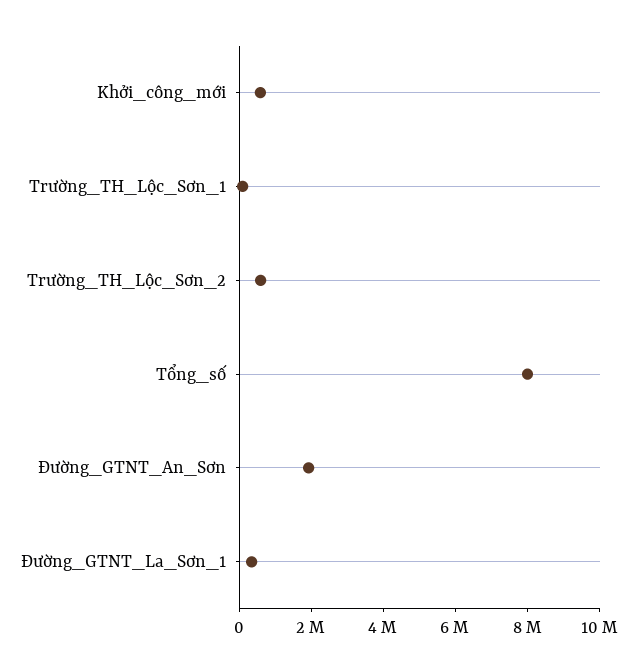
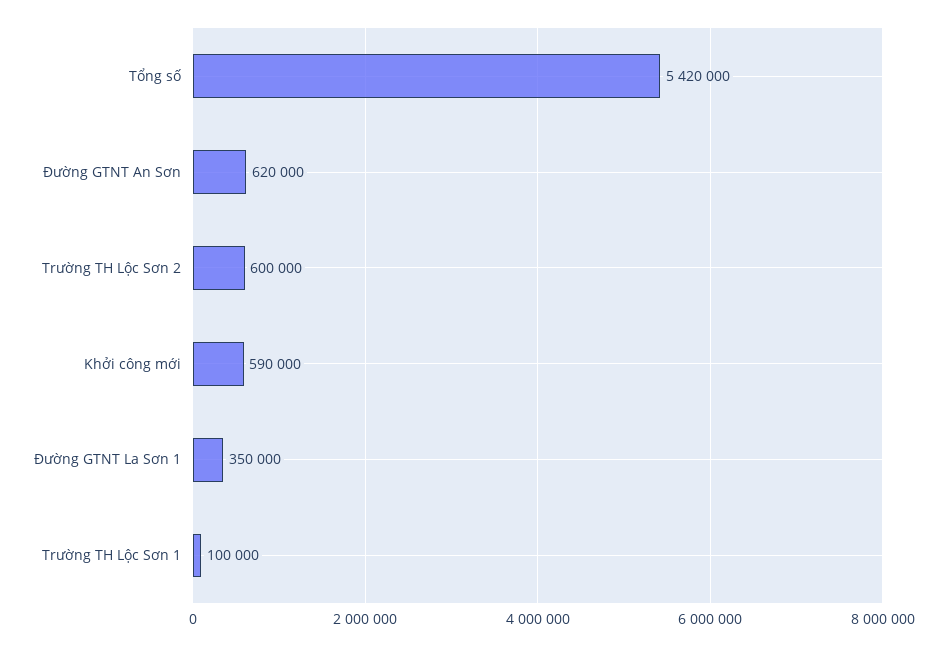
  {
    "Khởi_công_mới": 590000,
    "Trường_TH_Lộc_Sơn_1": 100000,
    "Trường_TH_Lộc_Sơn_2": 600000,
-   "Tổng_số": 8000000,
+   "Tổng_số": 5420000,
-   "Đường_GTNT_An_Sơn": 2000000,
+   "Đường_GTNT_An_Sơn": 620000,
    "Đường_GTNT_La_Sơn_1": 350000
  }

